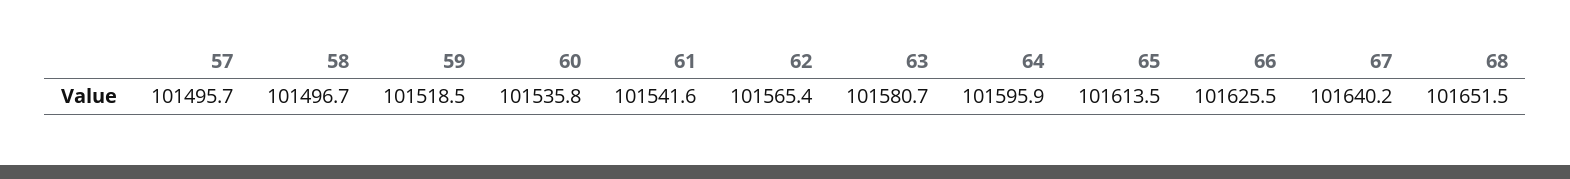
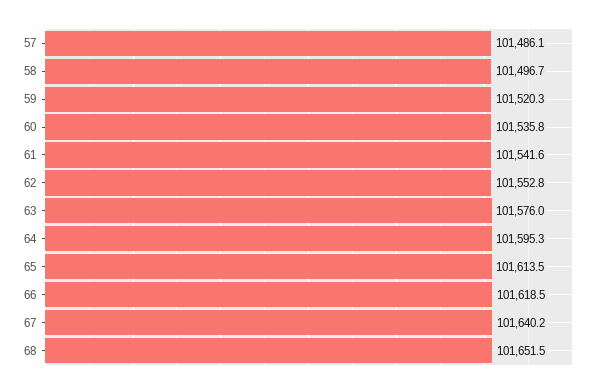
  {
-   "57": 101495.7,
+   "57": 101486.1,
    "58": 101496.7,
-   "59": 101518.5,
+   "59": 101520.3,
    "60": 101535.8,
    "61": 101541.6,
-   "62": 101565.4,
+   "62": 101552.8,
-   "63": 101580.7,
+   "63": 101576,
-   "64": 101595.9,
+   "64": 101595.3,
    "65": 101613.5,
-   "66": 101625.5,
+   "66": 101618.5,
    "67": 101640.2,
    "68": 101651.5
  }

